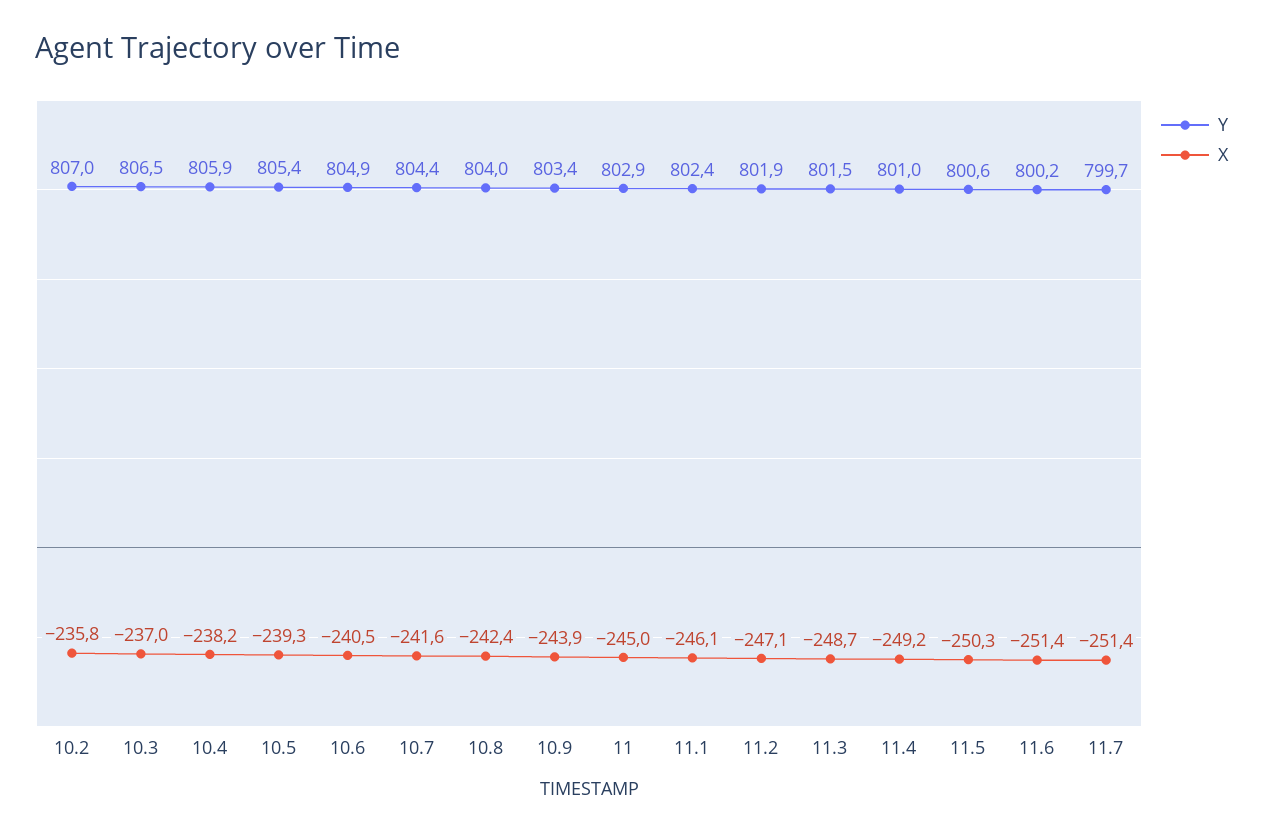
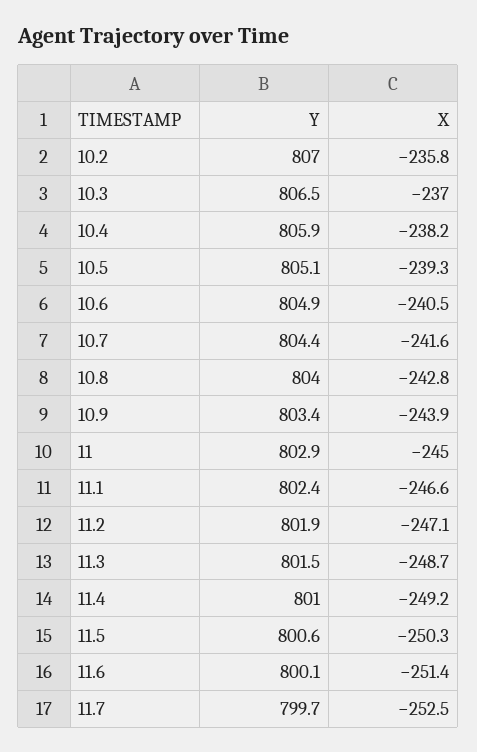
  {
    "Y": {
      "10.2": 807,
      "10.3": 806.5,
      "10.4": 805.9,
-     "10.5": 805.4,
+     "10.5": 805.1,
      "10.6": 804.9,
      "10.7": 804.4,
      "10.8": 804,
      "10.9": 803.4,
      "11": 802.9,
      "11.1": 802.4,
      "11.2": 801.9,
      "11.3": 801.5,
      "11.4": 801,
      "11.5": 800.6,
-     "11.6": 800.2,
+     "11.6": 800.1,
      "11.7": 799.7
    },
    "X": {
      "10.2": -235.8,
      "10.3": -237,
      "10.4": -238.2,
      "10.5": -239.3,
      "10.6": -240.5,
      "10.7": -241.6,
-     "10.8": -242.4,
+     "10.8": -242.8,
      "10.9": -243.9,
      "11": -245,
-     "11.1": -246.1,
+     "11.1": -246.6,
      "11.2": -247.1,
      "11.3": -248.7,
      "11.4": -249.2,
      "11.5": -250.3,
      "11.6": -251.4,
-     "11.7": -251.4
+     "11.7": -252.5
    }
  }

